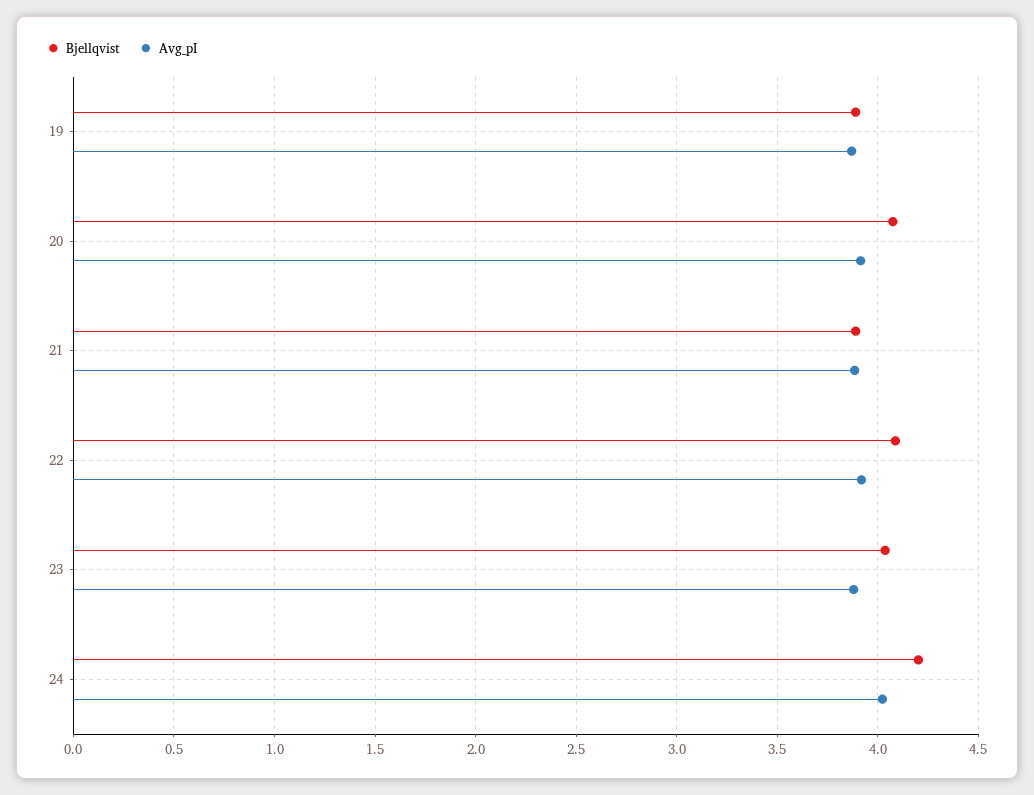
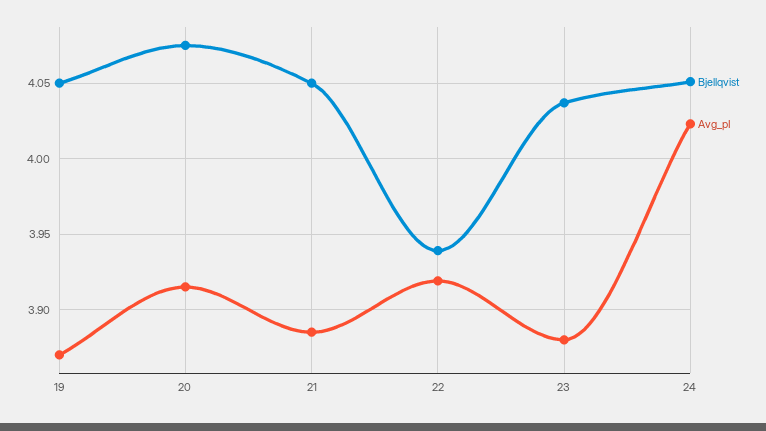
  {
    "Bjellqvist": {
-     "19": 3.9,
+     "19": 4.05,
      "20": 4.075,
-     "21": 3.9,
+     "21": 4.05,
-     "22": 4.1,
+     "22": 3.94,
      "23": 4.035,
-     "24": 4.2
+     "24": 4.05
    },
    "Avg_pI": {
      "19": 3.87,
      "20": 3.915,
      "21": 3.885,
      "22": 3.92,
      "23": 3.88,
      "24": 4.025
    }
  }

